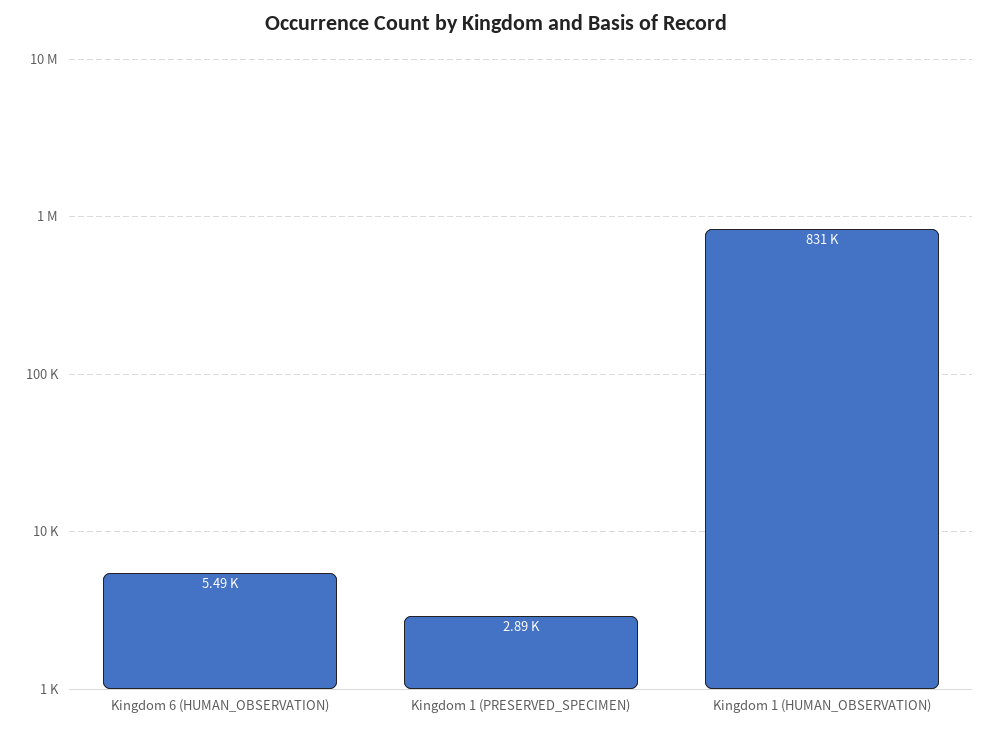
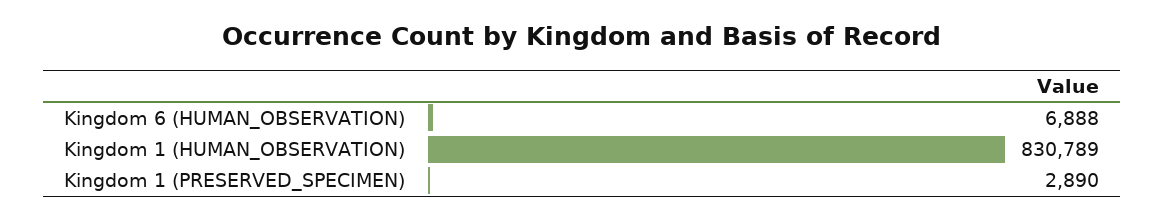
  {
-   "Kingdom 6 (HUMAN_OBSERVATION)": 5490,
+   "Kingdom 6 (HUMAN_OBSERVATION)": 6888,
    "Kingdom 1 (PRESERVED_SPECIMEN)": 2890,
    "Kingdom 1 (HUMAN_OBSERVATION)": 830789
  }

